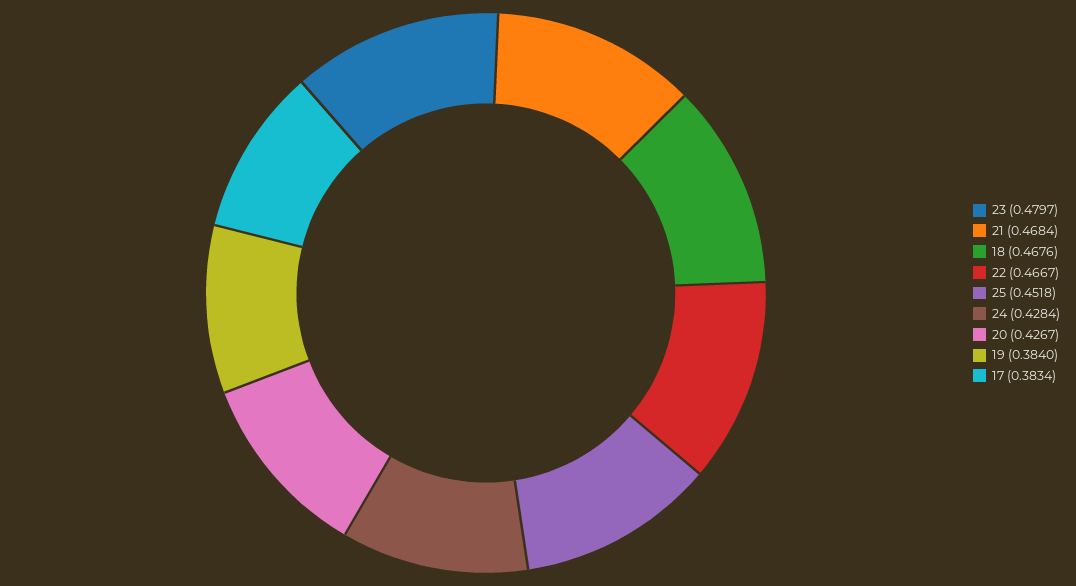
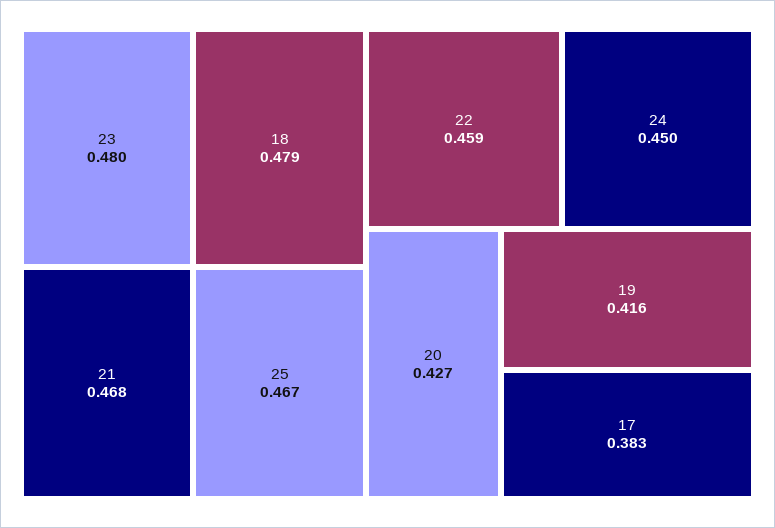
  {
    "23": 0.4797,
    "21": 0.4684,
-   "18": 0.4676,
+   "18": 0.479,
-   "22": 0.4667,
+   "22": 0.459,
-   "25": 0.4518,
+   "25": 0.467,
-   "24": 0.4284,
+   "24": 0.45,
    "20": 0.4267,
-   "19": 0.384,
+   "19": 0.416,
    "17": 0.3834
  }

